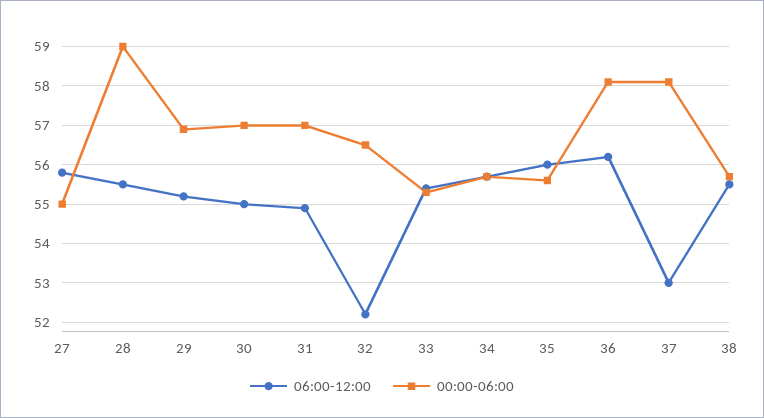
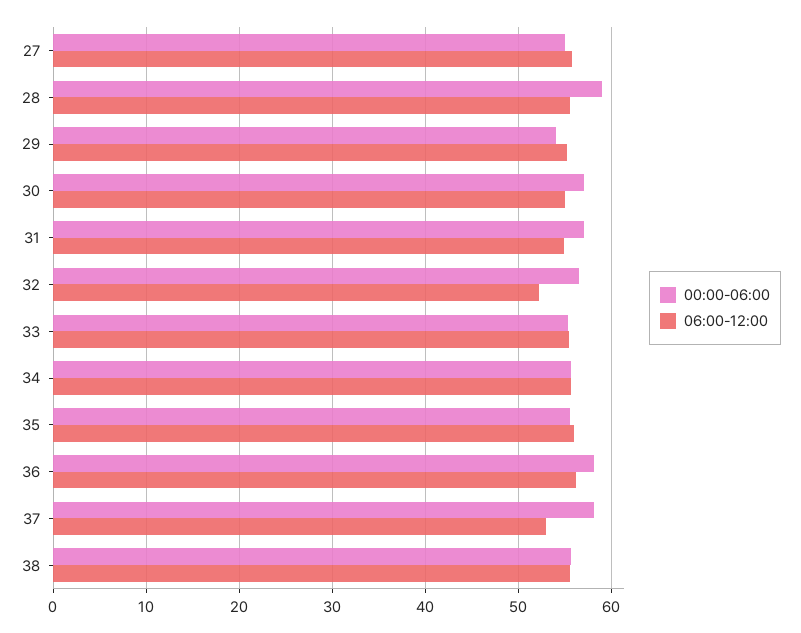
  {
    "06:00-12:00": {
      "27": 56,
      "28": 55.5,
      "29": 55,
      "30": 55,
      "31": 55,
      "32": 52,
      "33": 55.5,
      "34": 55.5,
      "35": 56,
      "36": 56,
      "37": 53,
      "38": 55.5
    },
    "00:00-06:00": {
      "27": 55,
      "28": 59,
-     "29": 57,
+     "29": 54,
      "30": 57,
      "31": 57,
      "32": 56.5,
      "33": 55.5,
      "34": 55.5,
      "35": 55.5,
      "36": 58,
      "37": 58,
      "38": 55.5
    }
  }

